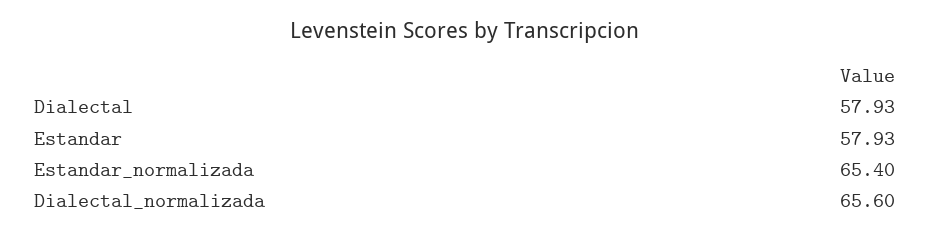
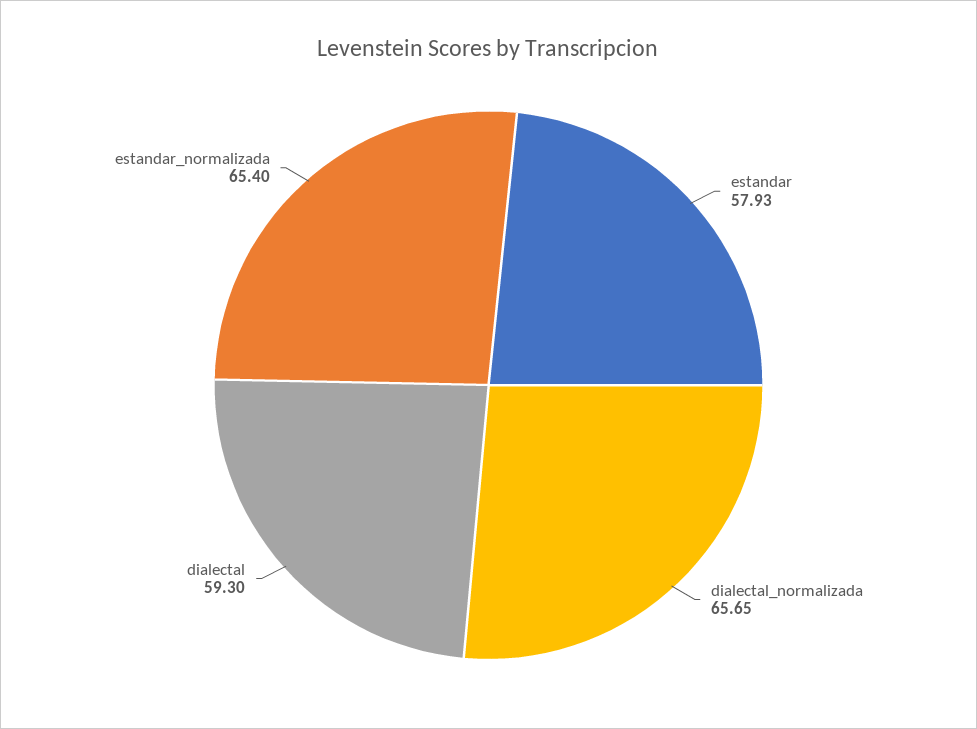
  {
-   "Dialectal": 57.93,
+   "Dialectal": 59.3,
    "Estandar": 57.93,
    "Estandar_normalizada": 65.4,
-   "Dialectal_normalizada": 65.6
+   "Dialectal_normalizada": 65.65
  }

